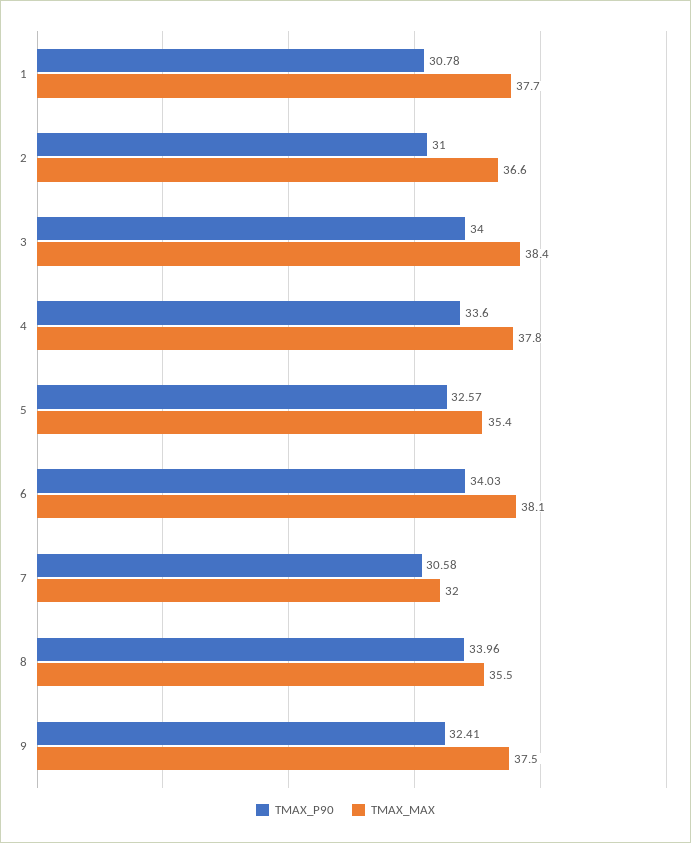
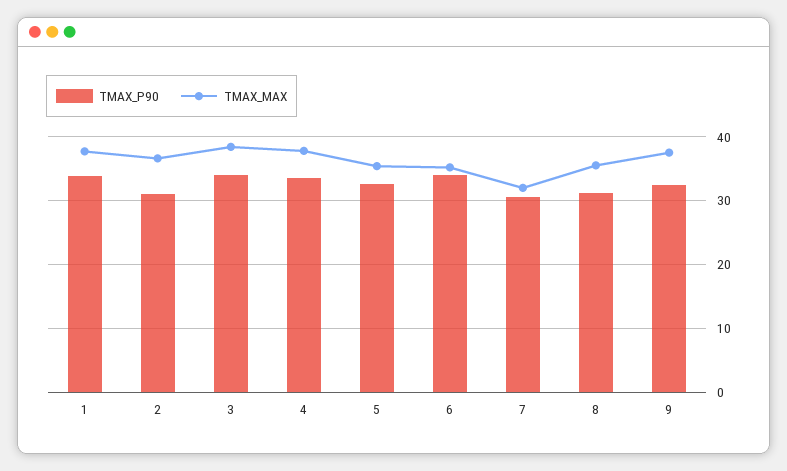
  {
    "TMAX_P90": {
-     "1": 30.78,
+     "1": 34,
      "2": 31,
      "3": 34,
      "4": 33.6,
      "5": 32.57,
      "6": 34.03,
      "7": 30.58,
-     "8": 33.96,
+     "8": 31,
      "9": 32.41
    },
    "TMAX_MAX": {
      "1": 37.7,
      "2": 36.6,
      "3": 38.4,
      "4": 37.8,
      "5": 35.4,
-     "6": 38.1,
+     "6": 35,
      "7": 32,
      "8": 35.5,
      "9": 37.5
    }
  }

